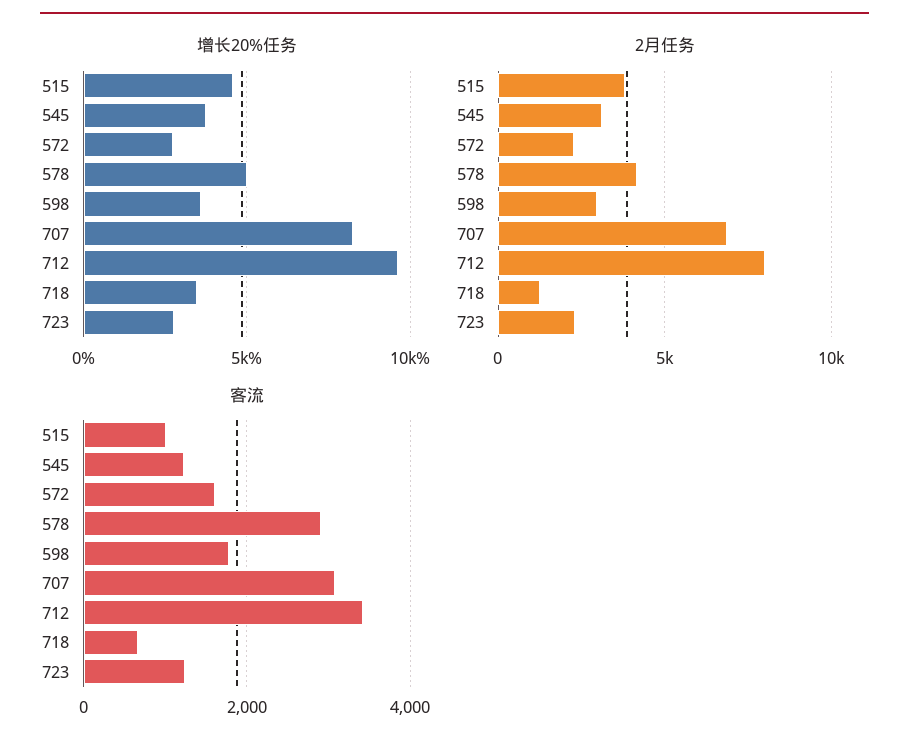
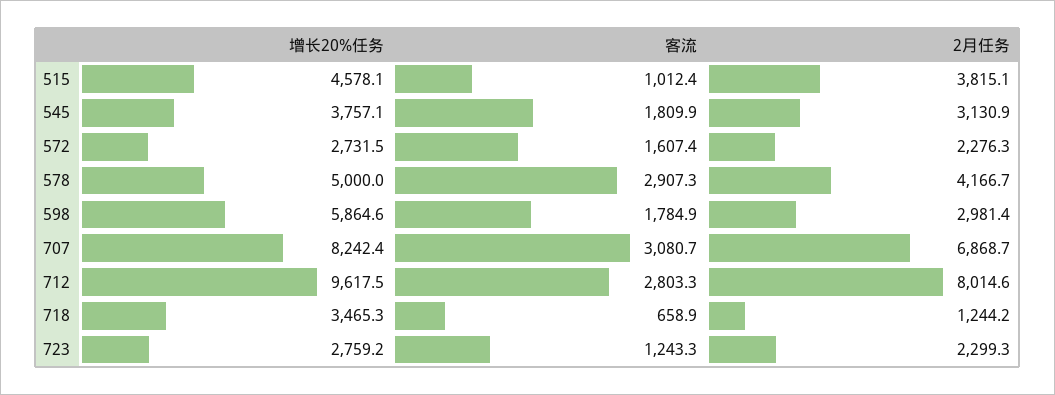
  {
    "增长20%任务": {
      "515": 4578.1,
      "545": 3757.1,
      "572": 2731.5,
      "578": 5000,
-     "598": 3500,
+     "598": 5864.6,
      "707": 8242.4,
      "712": 9617.5,
      "718": 3465.3,
      "723": 2759.2
    },
    "2月任务": {
      "515": 3815.1,
      "545": 3130.9,
      "572": 2276.3,
      "578": 4166.7,
      "598": 2981.4,
      "707": 6868.7,
      "712": 8014.6,
      "718": 1244.2,
      "723": 2299.3
    },
    "客流": {
      "515": 1012.4,
-     "545": 1200,
+     "545": 1809.9,
      "572": 1607.4,
      "578": 2907.3,
      "598": 1784.9,
      "707": 3080.7,
-     "712": 3400,
+     "712": 2803.3,
      "718": 658.9,
      "723": 1243.3
    }
  }

